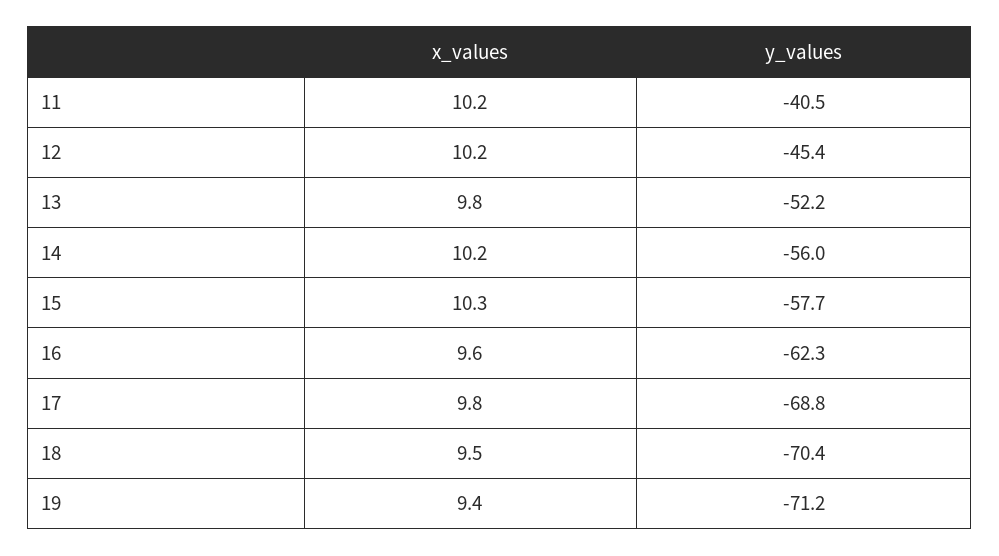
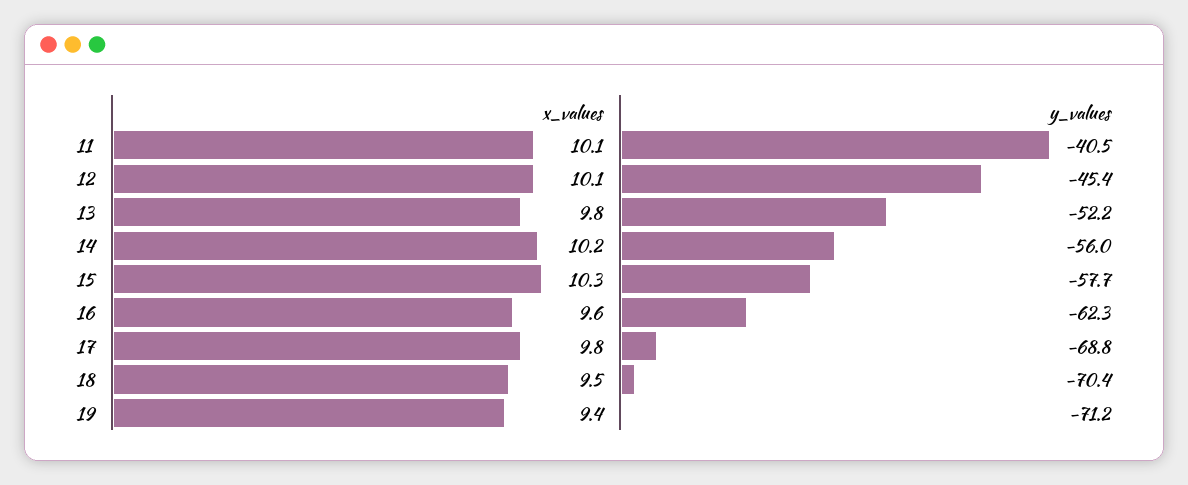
  {
    "x_values": {
-     "11": 10.2,
+     "11": 10.1,
-     "12": 10.2,
+     "12": 10.1,
      "13": 9.8,
      "14": 10.2,
      "15": 10.3,
      "16": 9.6,
      "17": 9.8,
      "18": 9.5,
      "19": 9.4
    },
    "y_values": {
      "11": -40.5,
      "12": -45.4,
      "13": -52.2,
      "14": -56,
      "15": -57.7,
      "16": -62.3,
      "17": -68.8,
      "18": -70.4,
      "19": -71.2
    }
  }

